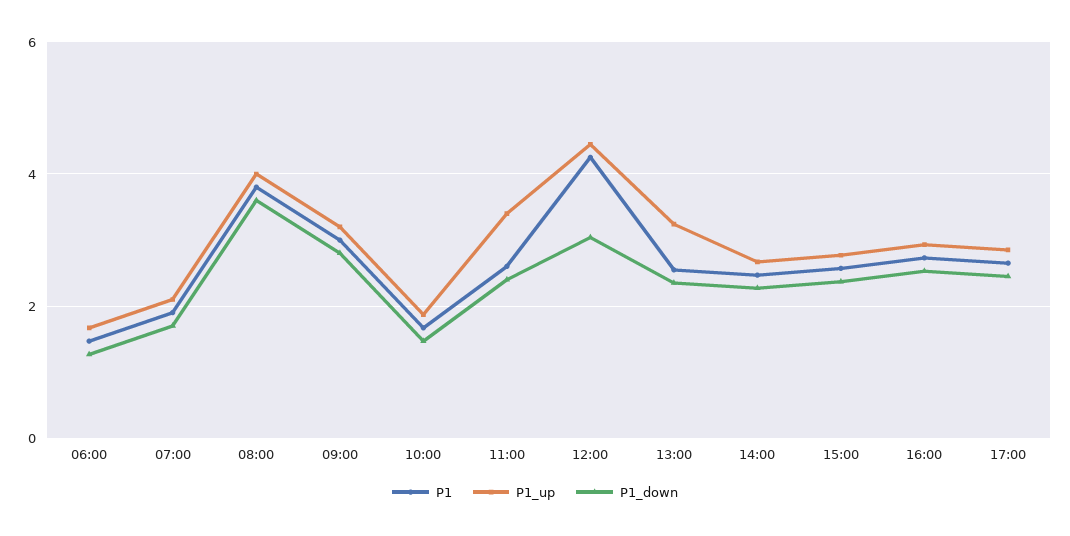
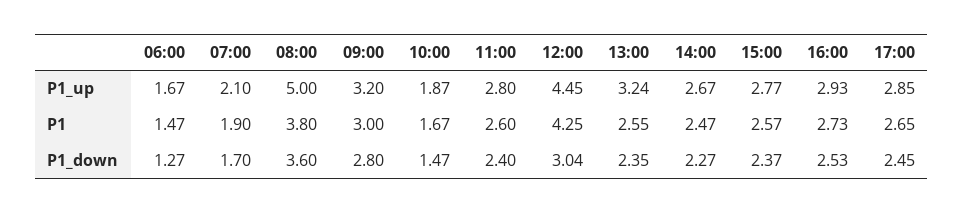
  {
    "P1": {
      "06:00": 1.47,
      "07:00": 1.9,
      "08:00": 3.8,
      "09:00": 3,
      "10:00": 1.67,
      "11:00": 2.6,
      "12:00": 4.25,
      "13:00": 2.55,
      "14:00": 2.47,
      "15:00": 2.57,
      "16:00": 2.73,
      "17:00": 2.65
    },
    "P1_up": {
      "06:00": 1.67,
      "07:00": 2.1,
-     "08:00": 4,
+     "08:00": 5,
      "09:00": 3.2,
      "10:00": 1.87,
-     "11:00": 3.4,
+     "11:00": 2.8,
      "12:00": 4.45,
      "13:00": 3.24,
      "14:00": 2.67,
      "15:00": 2.77,
      "16:00": 2.93,
      "17:00": 2.85
    },
    "P1_down": {
      "06:00": 1.27,
      "07:00": 1.7,
      "08:00": 3.6,
      "09:00": 2.8,
      "10:00": 1.47,
      "11:00": 2.4,
      "12:00": 3.04,
      "13:00": 2.35,
      "14:00": 2.27,
      "15:00": 2.37,
      "16:00": 2.53,
      "17:00": 2.45
    }
  }

